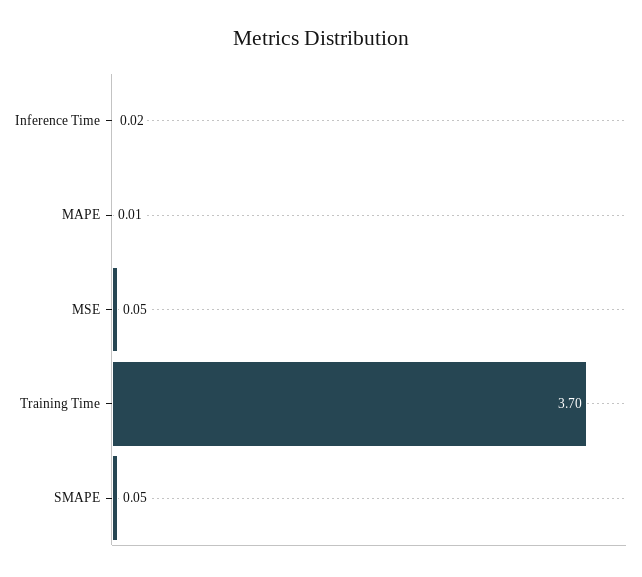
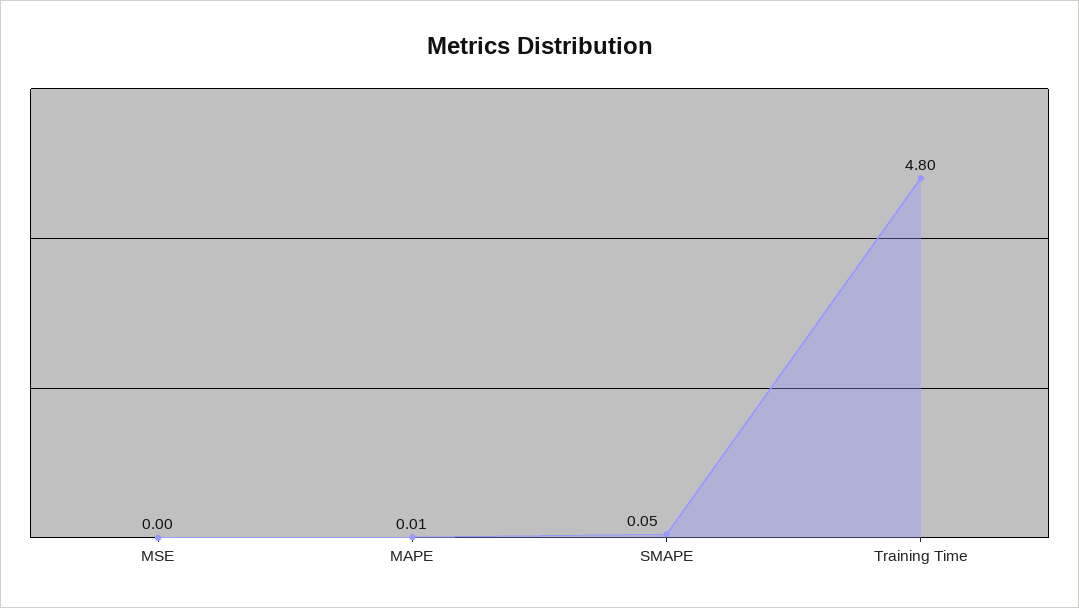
  {
-   "Inference Time": 0.02,
    "MAPE": 0.01,
-   "MSE": 0.05,
+   "MSE": 0,
-   "Training Time": 3.7,
+   "Training Time": 4.8,
    "SMAPE": 0.05
  }

